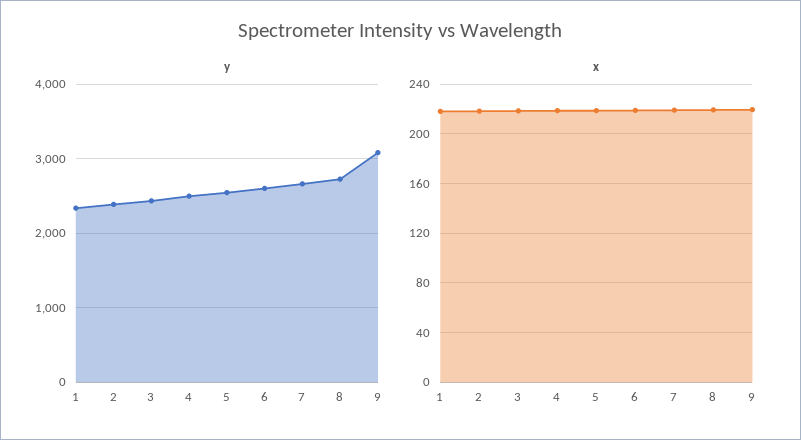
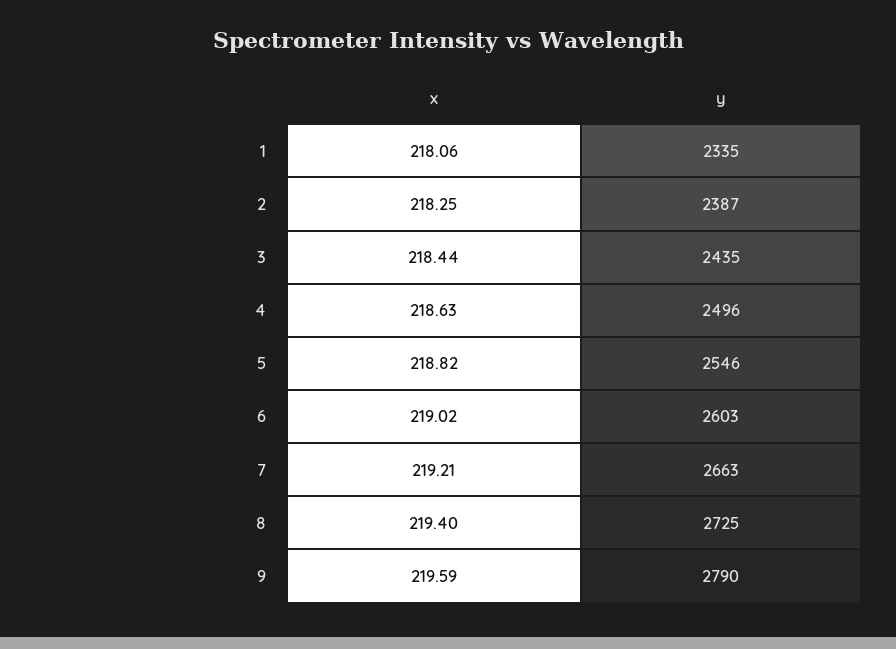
  {
    "y": {
      "1": 2335,
      "2": 2387,
      "3": 2435,
      "4": 2496,
      "5": 2546,
      "6": 2603,
      "7": 2663,
      "8": 2725,
-     "9": 3100
+     "9": 2790
    },
    "x": {
      "1": 218.06,
      "2": 218.25,
      "3": 218.44,
      "4": 218.63,
      "5": 218.82,
      "6": 219.02,
      "7": 219.21,
      "8": 219.4,
      "9": 219.59
    }
  }

